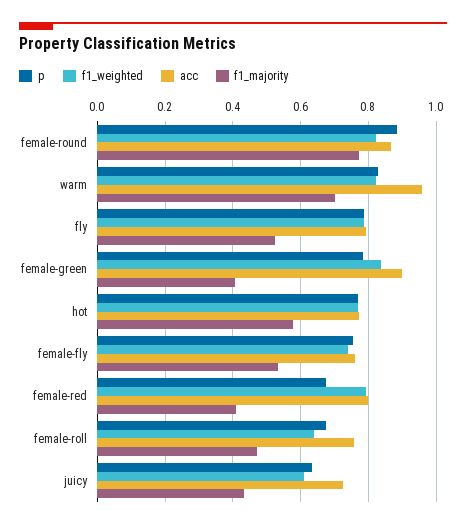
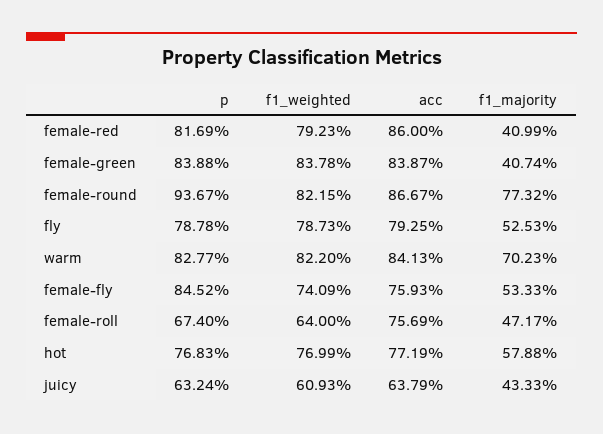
  {
    "p": {
-     "female-round": 0.88,
+     "female-round": 0.9367,
      "warm": 0.8277,
      "fly": 0.7878,
-     "female-green": 0.78,
+     "female-green": 0.8388,
      "hot": 0.7683,
-     "female-fly": 0.76,
+     "female-fly": 0.8452,
-     "female-red": 0.68,
+     "female-red": 0.8169,
      "female-roll": 0.674,
      "juicy": 0.6324
    },
    "f1_weighted": {
      "female-round": 0.8215,
      "warm": 0.822,
      "fly": 0.7873,
      "female-green": 0.8378,
      "hot": 0.7699,
      "female-fly": 0.7409,
      "female-red": 0.7923,
      "female-roll": 0.64,
      "juicy": 0.6093
    },
    "acc": {
      "female-round": 0.8667,
-     "warm": 0.96,
+     "warm": 0.8413,
      "fly": 0.7925,
-     "female-green": 0.9,
+     "female-green": 0.8387,
      "hot": 0.7719,
      "female-fly": 0.7593,
-     "female-red": 0.8,
+     "female-red": 0.86,
      "female-roll": 0.7569,
-     "juicy": 0.72
+     "juicy": 0.6379
    },
    "f1_majority": {
      "female-round": 0.7732,
      "warm": 0.7023,
      "fly": 0.5253,
      "female-green": 0.4074,
      "hot": 0.5788,
      "female-fly": 0.5333,
      "female-red": 0.4099,
      "female-roll": 0.4717,
      "juicy": 0.4333
    }
  }

